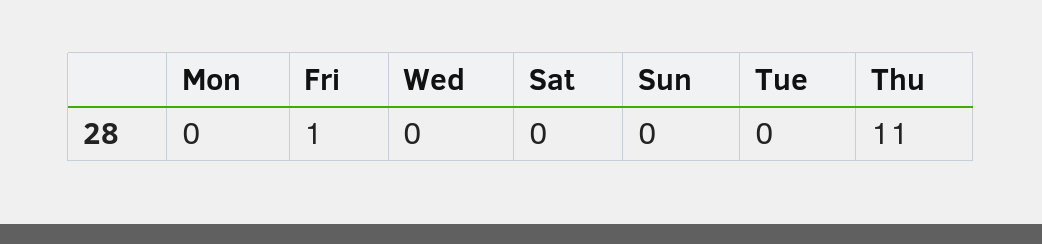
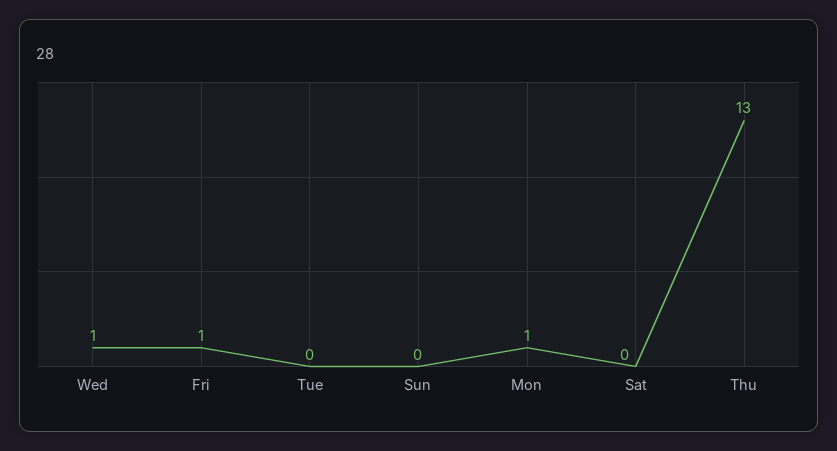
  {
-   "Mon": 0,
+   "Mon": 1,
    "Fri": 1,
-   "Wed": 0,
+   "Wed": 1,
    "Sat": 0,
    "Sun": 0,
    "Tue": 0,
-   "Thu": 11
+   "Thu": 13
  }

